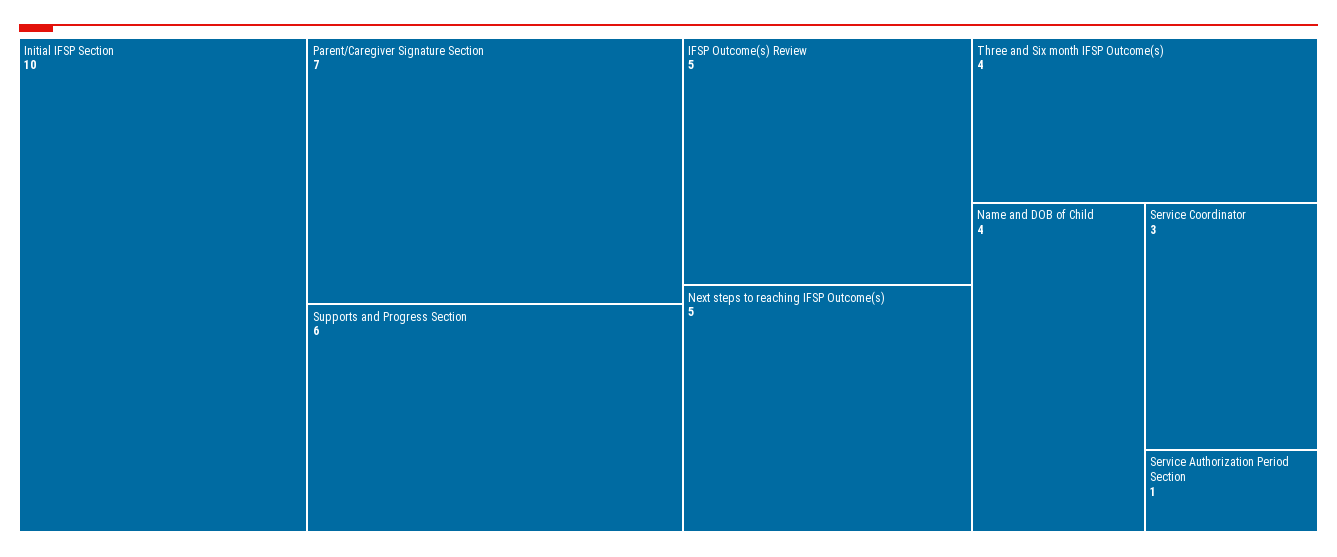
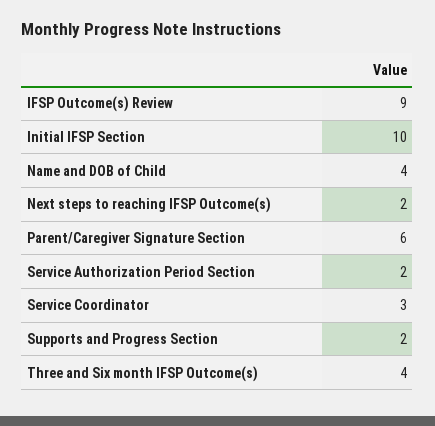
  {
    "Initial IFSP Section": 10,
-   "Parent/Caregiver Signature Section": 7,
+   "Parent/Caregiver Signature Section": 6,
-   "Supports and Progress Section": 6,
+   "Supports and Progress Section": 2,
-   "IFSP Outcome(s) Review": 5,
+   "IFSP Outcome(s) Review": 9,
-   "Next steps to reaching IFSP Outcome(s)": 5,
+   "Next steps to reaching IFSP Outcome(s)": 2,
    "Three and Six month IFSP Outcome(s)": 4,
    "Name and DOB of Child": 4,
    "Service Coordinator": 3,
-   "Service Authorization Period Section": 1
+   "Service Authorization Period Section": 2
  }

